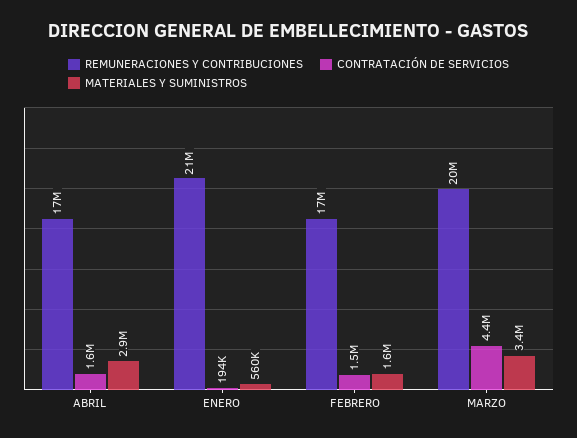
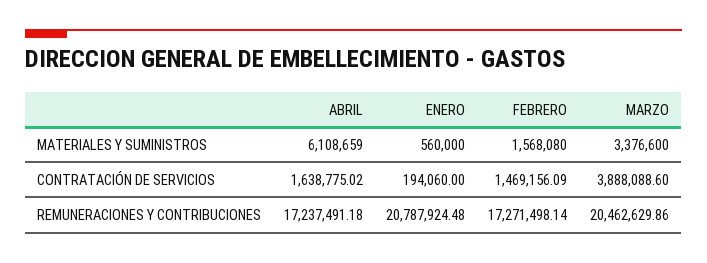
  {
    "REMUNERACIONES Y CONTRIBUCIONES": {
      "ABRIL": 17237491.18,
      "ENERO": 20787924.48,
      "FEBRERO": 17271498.14,
      "MARZO": 20462629.86
    },
    "CONTRATACIÓN DE SERVICIOS": {
      "ABRIL": 1638775.02,
      "ENERO": 194060,
      "FEBRERO": 1469156.09,
-     "MARZO": 4400000
+     "MARZO": 3888088.6
    },
    "MATERIALES Y SUMINISTROS": {
-     "ABRIL": 2900000,
+     "ABRIL": 6108659,
      "ENERO": 560000,
      "FEBRERO": 1568080,
      "MARZO": 3376600
    }
  }

